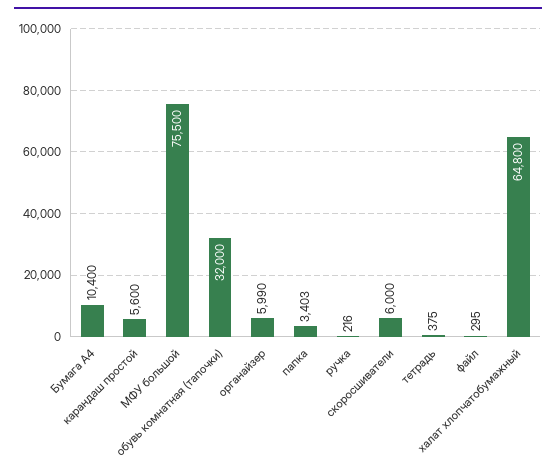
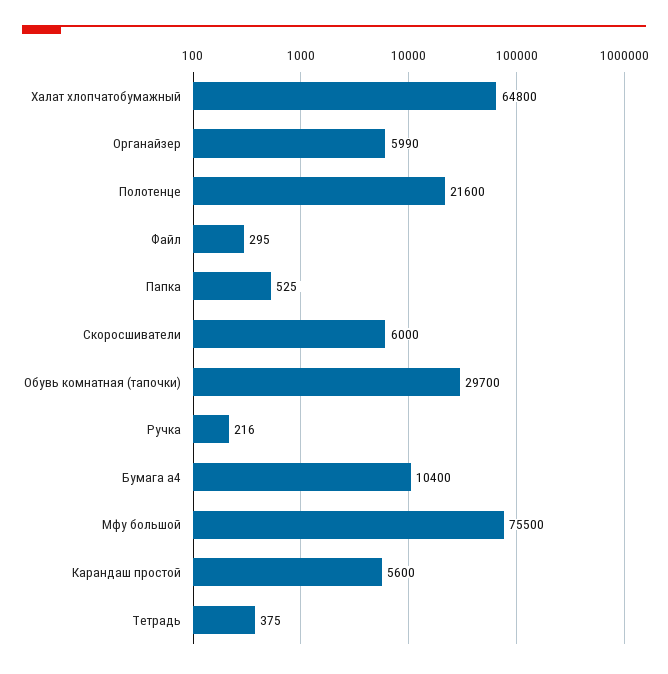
  {
    "Бумага А4": 10400,
    "карандаш простой": 5600,
    "МФУ большой": 75500,
-   "обувь комнатная (тапочки)": 32000,
+   "обувь комнатная (тапочки)": 29700,
    "органайзер": 5990,
-   "папка": 3403,
+   "папка": 525,
    "ручка": 216,
    "скоросшиватели": 6000,
    "тетрадь": 375,
    "файл": 295,
-   "халат хлопчатобумажный": 64800
+   "халат хлопчатобумажный": 64800,
+   "Полотенце": 21600
  }

